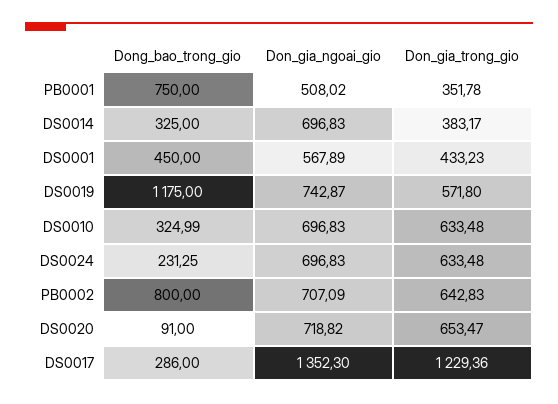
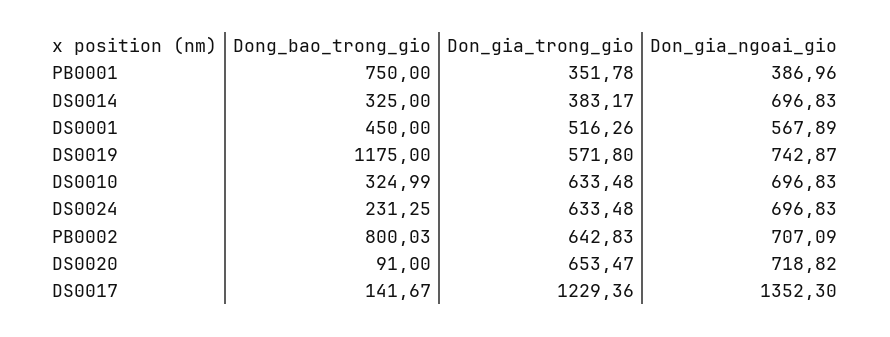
  {
    "Dong_bao_trong_gio": {
      "PB0001": 750,
      "DS0014": 325,
      "DS0001": 450,
      "DS0019": 1175,
      "DS0010": 324.99,
      "DS0024": 231.25,
-     "PB0002": 800,
+     "PB0002": 800.03,
      "DS0020": 91,
-     "DS0017": 286
+     "DS0017": 141.67
    },
    "Don_gia_ngoai_gio": {
-     "PB0001": 508.02,
+     "PB0001": 386.96,
      "DS0014": 696.83,
      "DS0001": 567.89,
      "DS0019": 742.87,
      "DS0010": 696.83,
      "DS0024": 696.83,
      "PB0002": 707.09,
      "DS0020": 718.82,
      "DS0017": 1352.3
    },
    "Don_gia_trong_gio": {
      "PB0001": 351.78,
      "DS0014": 383.17,
-     "DS0001": 433.23,
+     "DS0001": 516.26,
      "DS0019": 571.8,
      "DS0010": 633.48,
      "DS0024": 633.48,
      "PB0002": 642.83,
      "DS0020": 653.47,
      "DS0017": 1229.36
    }
  }

